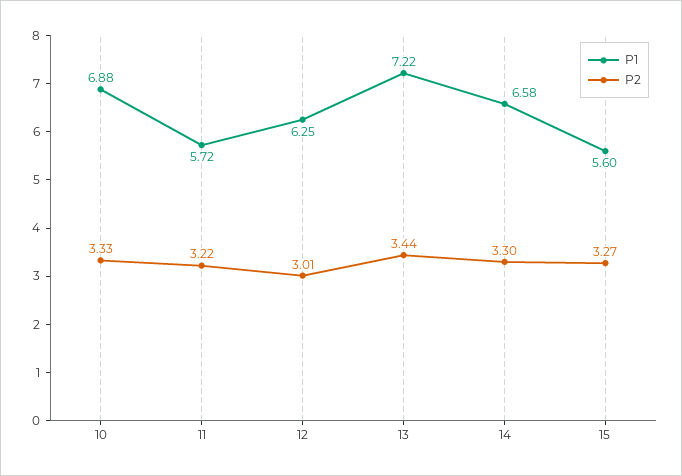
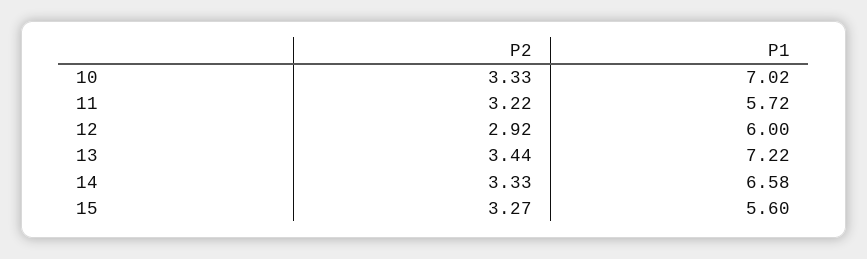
  {
    "P1": {
-     "10": 6.88,
+     "10": 7.02,
      "11": 5.72,
-     "12": 6.25,
+     "12": 6,
      "13": 7.22,
      "14": 6.58,
      "15": 5.6
    },
    "P2": {
      "10": 3.33,
      "11": 3.22,
-     "12": 3.01,
+     "12": 2.92,
      "13": 3.44,
-     "14": 3.3,
+     "14": 3.33,
      "15": 3.27
    }
  }

